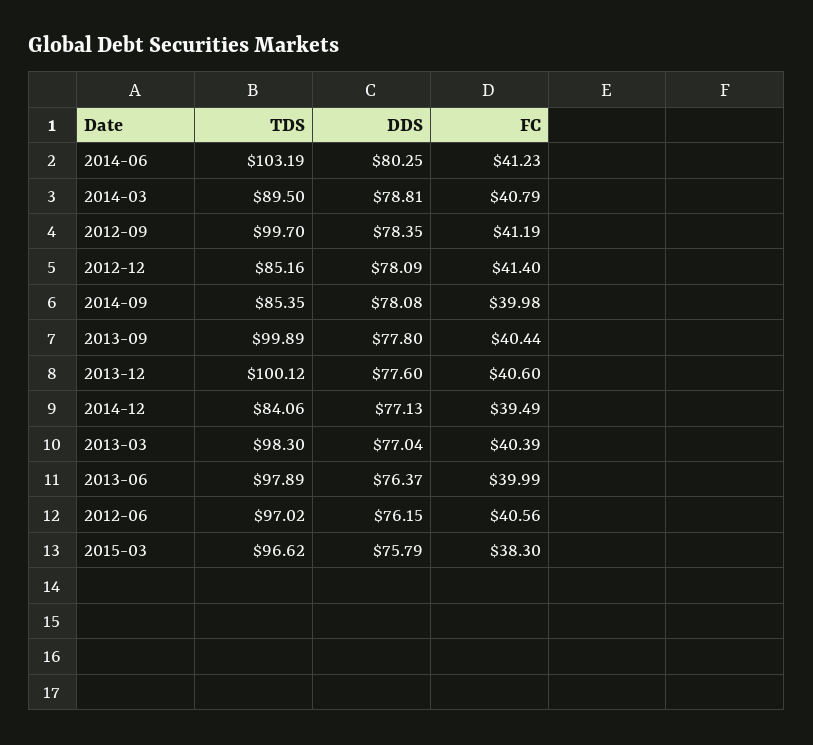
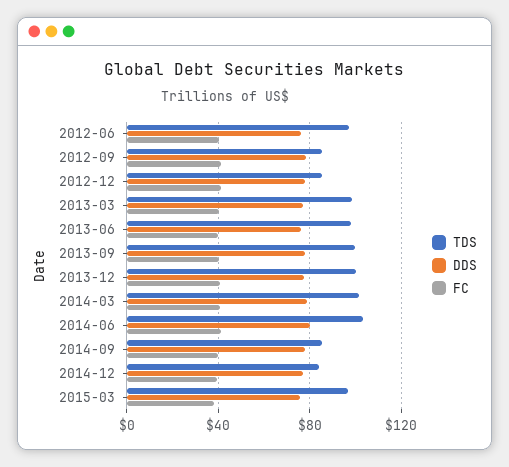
  {
    "TDS": {
      "2014-06": 103.19,
-     "2014-03": 89.5,
+     "2014-03": 100,
-     "2012-09": 99.7,
+     "2012-09": 85,
      "2012-12": 85.16,
      "2014-09": 85.35,
      "2013-09": 99.89,
      "2013-12": 100.12,
      "2014-12": 84.06,
      "2013-03": 98.3,
      "2013-06": 97.89,
      "2012-06": 97.02,
      "2015-03": 96.62
    },
    "DDS": {
      "2014-06": 80.25,
      "2014-03": 78.81,
      "2012-09": 78.35,
      "2012-12": 78.09,
      "2014-09": 78.08,
      "2013-09": 77.8,
      "2013-12": 77.6,
      "2014-12": 77.13,
      "2013-03": 77.04,
      "2013-06": 76.37,
      "2012-06": 76.15,
      "2015-03": 75.79
    },
    "FC": {
      "2014-06": 41.23,
      "2014-03": 40.79,
      "2012-09": 41.19,
      "2012-12": 41.4,
      "2014-09": 39.98,
      "2013-09": 40.44,
      "2013-12": 40.6,
      "2014-12": 39.49,
      "2013-03": 40.39,
      "2013-06": 39.99,
      "2012-06": 40.56,
      "2015-03": 38.3
    }
  }

